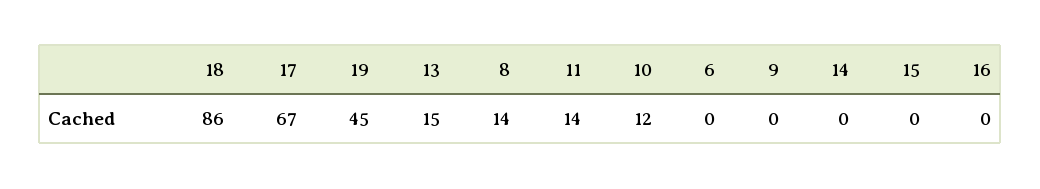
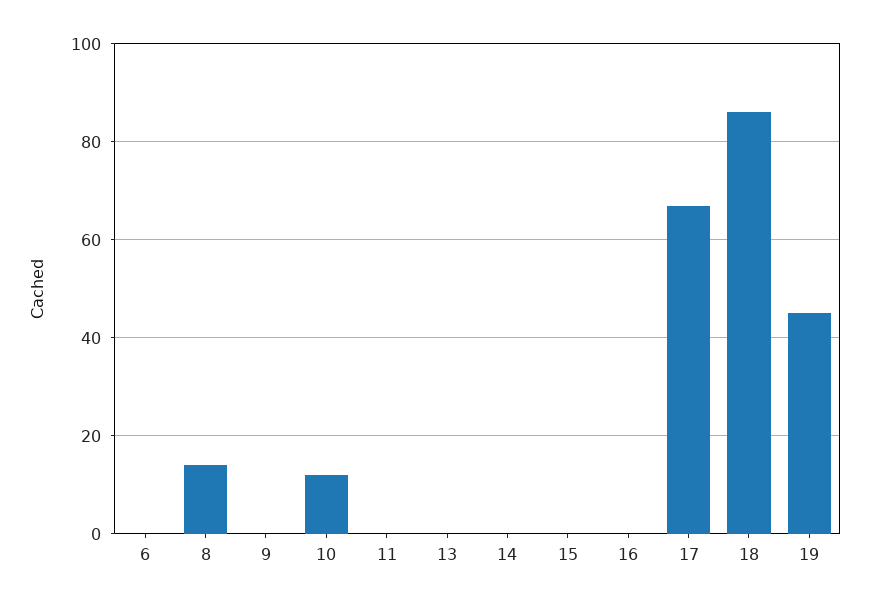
  {
    "18": 86,
    "17": 67,
    "19": 45,
-   "13": 15,
+   "13": 0,
    "8": 14,
-   "11": 14,
+   "11": 0,
    "10": 12,
    "6": 0,
    "9": 0,
    "14": 0,
    "15": 0,
    "16": 0
  }

